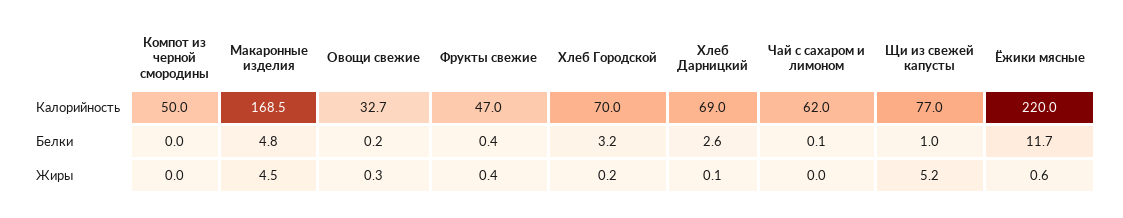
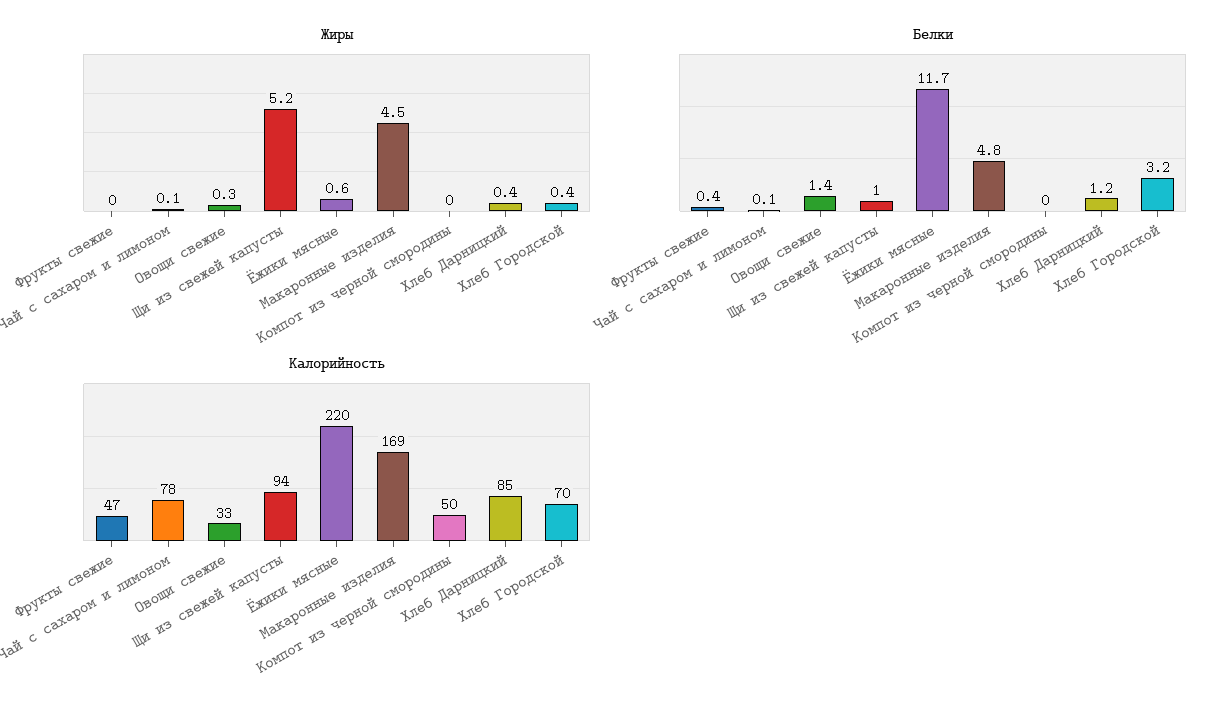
  {
    "Калорийность": {
      "Компот из черной смородины": 50,
      "Макаронные изделия": 168.5,
      "Овощи свежие": 32.7,
      "Фрукты свежие": 47,
      "Хлеб Городской": 70,
-     "Хлеб Дарницкий": 69,
+     "Хлеб Дарницкий": 85,
-     "Чай с сахаром и лимоном": 62,
+     "Чай с сахаром и лимоном": 78,
-     "Щи из свежей капусты": 77,
+     "Щи из свежей капусты": 94,
      "Ёжики мясные": 220
    },
    "Белки": {
      "Компот из черной смородины": 0,
      "Макаронные изделия": 4.8,
-     "Овощи свежие": 0.2,
+     "Овощи свежие": 1.4,
      "Фрукты свежие": 0.4,
      "Хлеб Городской": 3.2,
-     "Хлеб Дарницкий": 2.6,
+     "Хлеб Дарницкий": 1.2,
      "Чай с сахаром и лимоном": 0.1,
      "Щи из свежей капусты": 1,
      "Ёжики мясные": 11.7
    },
    "Жиры": {
      "Компот из черной смородины": 0,
      "Макаронные изделия": 4.5,
      "Овощи свежие": 0.3,
-     "Фрукты свежие": 0.4,
+     "Фрукты свежие": 0,
-     "Хлеб Городской": 0.2,
+     "Хлеб Городской": 0.4,
-     "Хлеб Дарницкий": 0.1,
+     "Хлеб Дарницкий": 0.4,
-     "Чай с сахаром и лимоном": 0,
+     "Чай с сахаром и лимоном": 0.1,
      "Щи из свежей капусты": 5.2,
      "Ёжики мясные": 0.6
    }
  }

